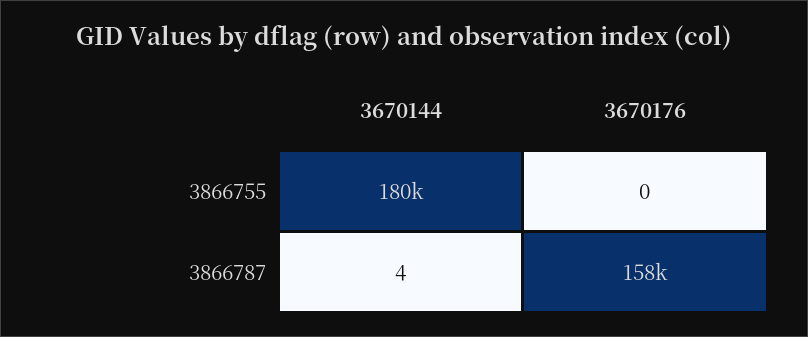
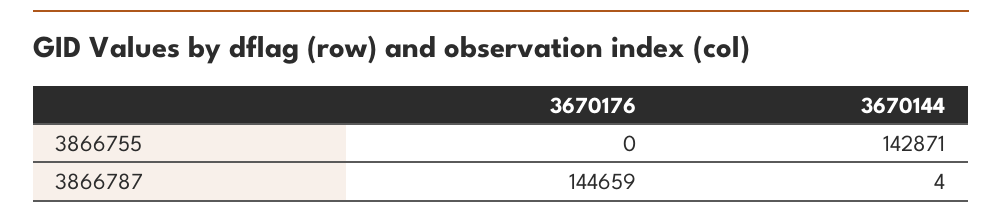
  {
    "3670144": {
-     "3866755": 180000,
+     "3866755": 142871,
      "3866787": 4
    },
    "3670176": {
      "3866755": 0,
-     "3866787": 158000
+     "3866787": 144659
    }
  }

